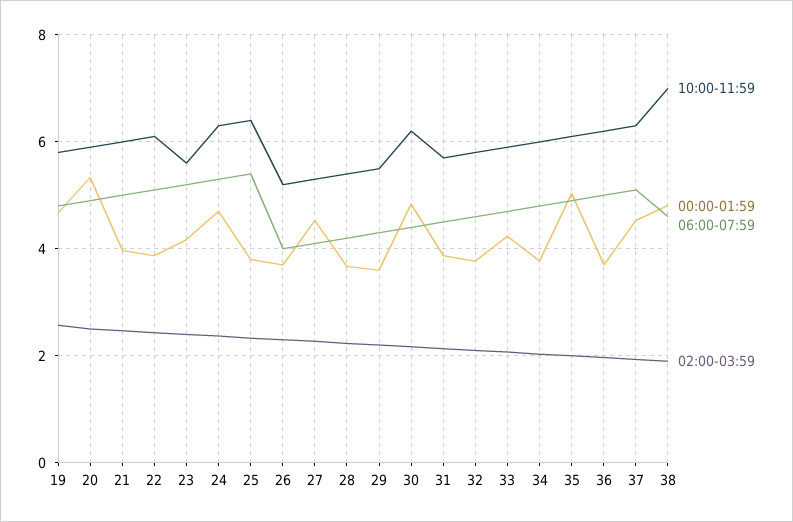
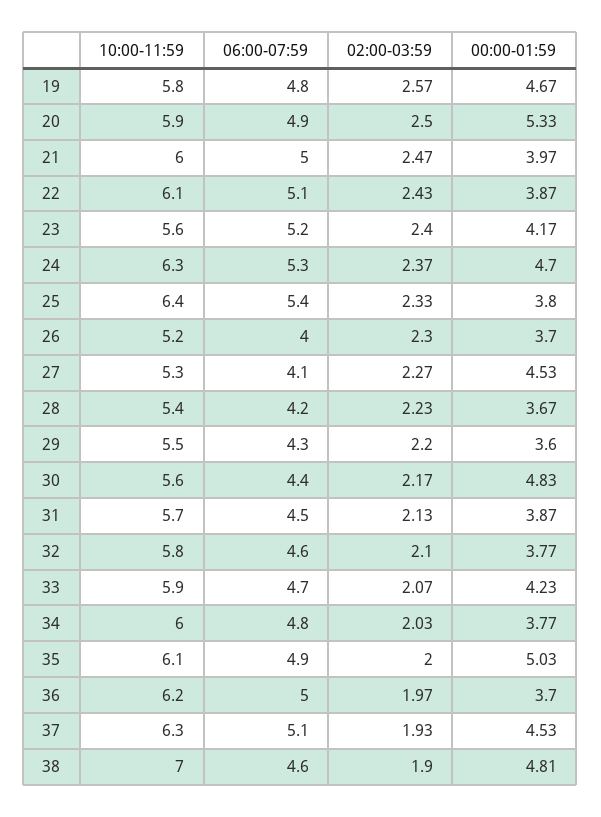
  {
    "10:00-11:59": {
      "19": 5.8,
      "20": 5.9,
      "21": 6,
      "22": 6.1,
      "23": 5.6,
      "24": 6.3,
      "25": 6.4,
      "26": 5.2,
      "27": 5.3,
      "28": 5.4,
      "29": 5.5,
-     "30": 6.2,
+     "30": 5.6,
      "31": 5.7,
      "32": 5.8,
      "33": 5.9,
      "34": 6,
      "35": 6.1,
      "36": 6.2,
      "37": 6.3,
      "38": 7
    },
    "00:00-01:59": {
      "19": 4.67,
      "20": 5.33,
      "21": 3.97,
      "22": 3.87,
      "23": 4.17,
      "24": 4.7,
      "25": 3.8,
      "26": 3.7,
      "27": 4.53,
      "28": 3.67,
      "29": 3.6,
      "30": 4.83,
      "31": 3.87,
      "32": 3.77,
      "33": 4.23,
      "34": 3.77,
      "35": 5.03,
      "36": 3.7,
      "37": 4.53,
      "38": 4.81
    },
    "06:00-07:59": {
      "19": 4.8,
      "20": 4.9,
      "21": 5,
      "22": 5.1,
      "23": 5.2,
      "24": 5.3,
      "25": 5.4,
      "26": 4,
      "27": 4.1,
      "28": 4.2,
      "29": 4.3,
      "30": 4.4,
      "31": 4.5,
      "32": 4.6,
      "33": 4.7,
      "34": 4.8,
      "35": 4.9,
      "36": 5,
      "37": 5.1,
      "38": 4.6
    },
    "02:00-03:59": {
      "19": 2.57,
      "20": 2.5,
      "21": 2.47,
      "22": 2.43,
      "23": 2.4,
      "24": 2.37,
      "25": 2.33,
      "26": 2.3,
      "27": 2.27,
      "28": 2.23,
      "29": 2.2,
      "30": 2.17,
      "31": 2.13,
      "32": 2.1,
      "33": 2.07,
      "34": 2.03,
      "35": 2,
      "36": 1.97,
      "37": 1.93,
      "38": 1.9
    }
  }

